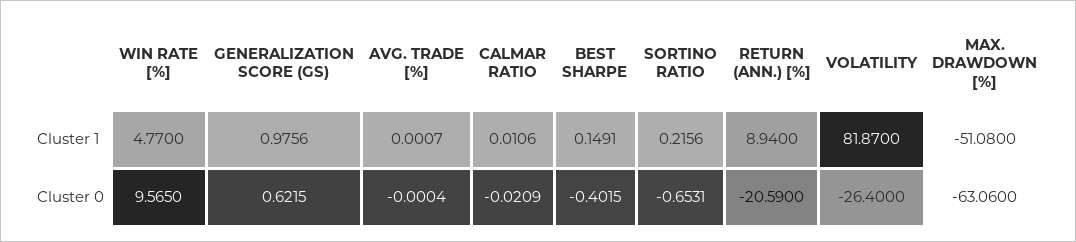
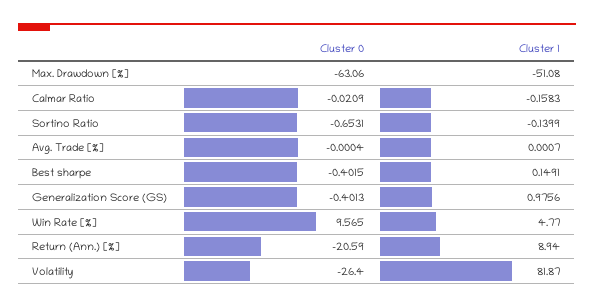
  {
    "WIN RATE [%]": {
      "Cluster 1": 4.77,
      "Cluster 0": 9.565
    },
    "GENERALIZATION SCORE (GS)": {
      "Cluster 1": 0.9756,
-     "Cluster 0": 0.6215
+     "Cluster 0": -0.4013
    },
    "AVG. TRADE [%]": {
      "Cluster 1": 0.0007,
      "Cluster 0": -0.0004
    },
    "CALMAR RATIO": {
-     "Cluster 1": 0.0106,
+     "Cluster 1": -0.1583,
      "Cluster 0": -0.0209
    },
    "BEST SHARPE": {
      "Cluster 1": 0.1491,
      "Cluster 0": -0.4015
    },
    "SORTINO RATIO": {
-     "Cluster 1": 0.2156,
+     "Cluster 1": -0.1399,
      "Cluster 0": -0.6531
    },
    "RETURN (ANN.) [%]": {
      "Cluster 1": 8.94,
      "Cluster 0": -20.59
    },
    "VOLATILITY": {
      "Cluster 1": 81.87,
      "Cluster 0": -26.4
    },
    "MAX. DRAWDOWN [%]": {
      "Cluster 1": -51.08,
      "Cluster 0": -63.06
    }
  }

